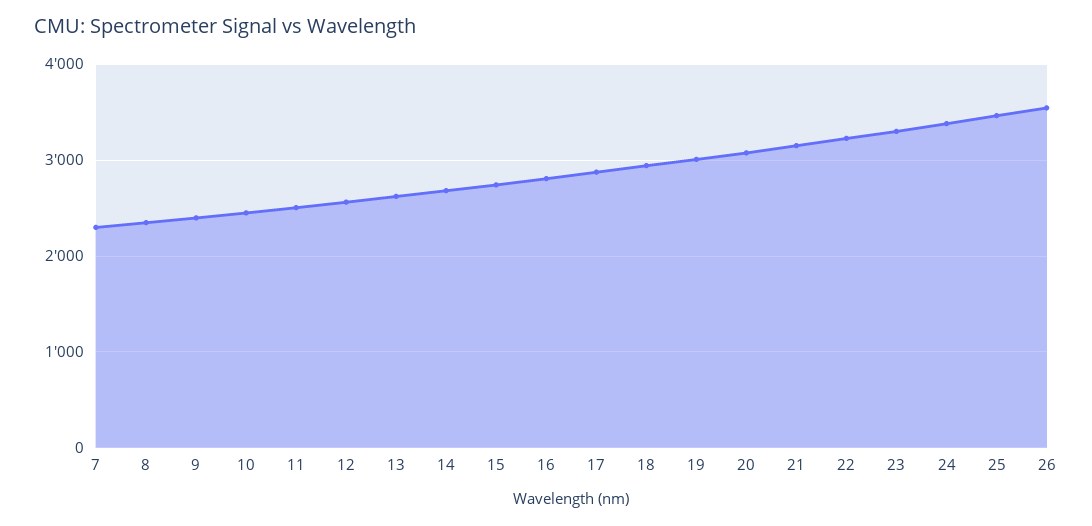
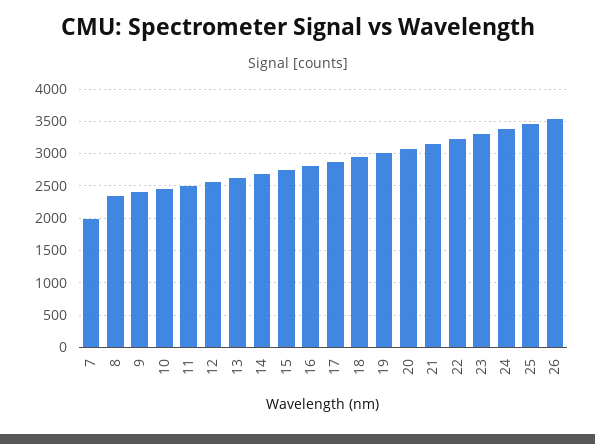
  {
-   "7": 2300,
+   "7": 2000,
    "8": 2300,
    "9": 2400,
    "10": 2500,
    "11": 2500,
    "12": 2600,
    "13": 2600,
    "14": 2700,
    "15": 2700,
    "16": 2800,
    "17": 2900,
    "18": 2900,
    "19": 3000,
    "20": 3100,
    "21": 3200,
    "22": 3200,
    "23": 3300,
    "24": 3400,
    "25": 3500,
    "26": 3500
  }

